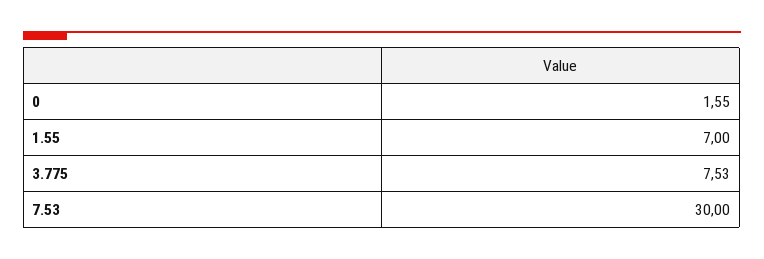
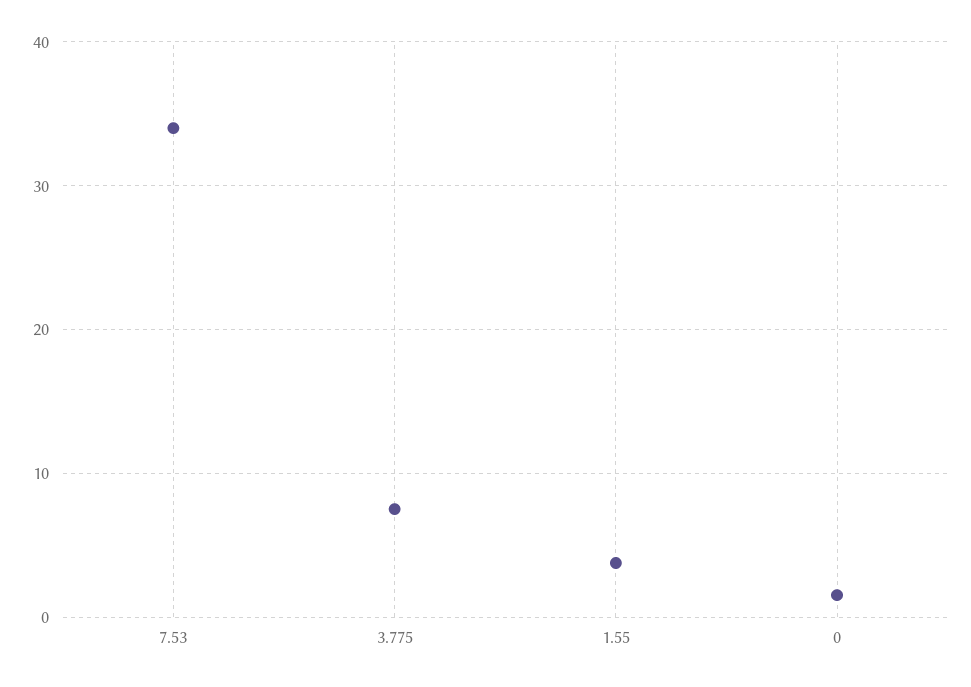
  {
    "0": 1.55,
-   "1.55": 7,
+   "1.55": 4,
    "3.775": 7.53,
-   "7.53": 30
+   "7.53": 34
  }

